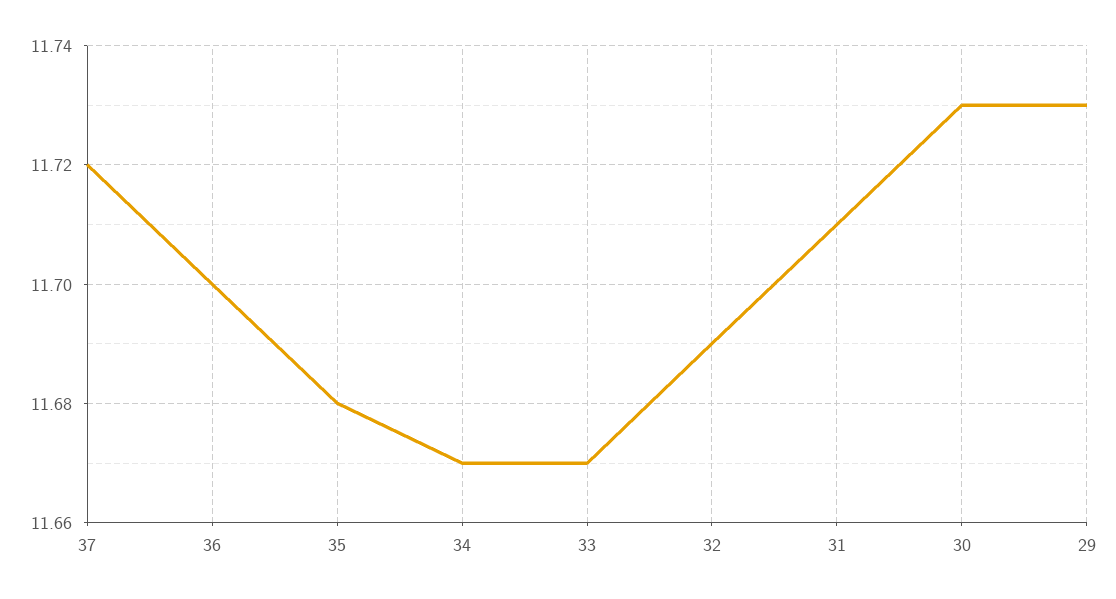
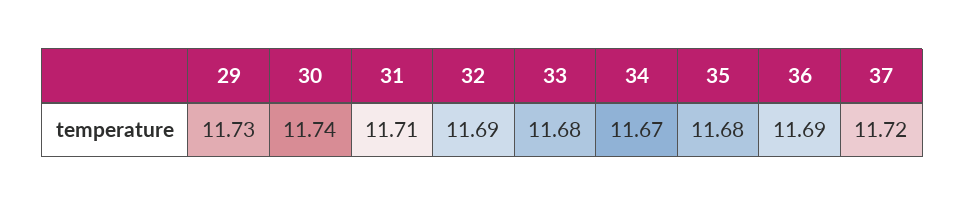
  {
    "37": 11.72,
-   "36": 11.7,
+   "36": 11.69,
    "35": 11.68,
    "34": 11.67,
-   "33": 11.67,
+   "33": 11.68,
    "32": 11.69,
    "31": 11.71,
-   "30": 11.73,
+   "30": 11.74,
    "29": 11.73
  }

